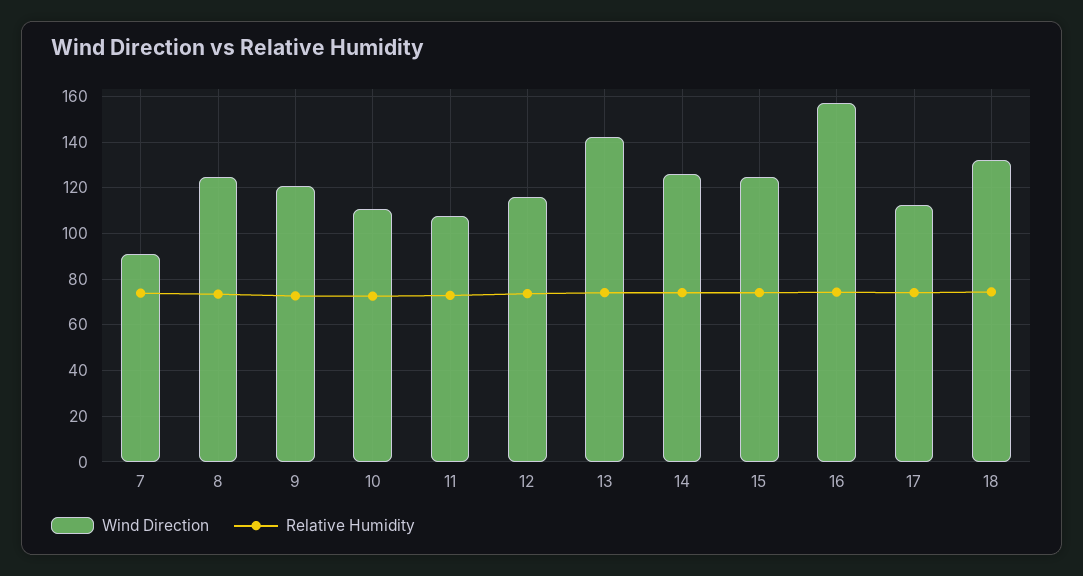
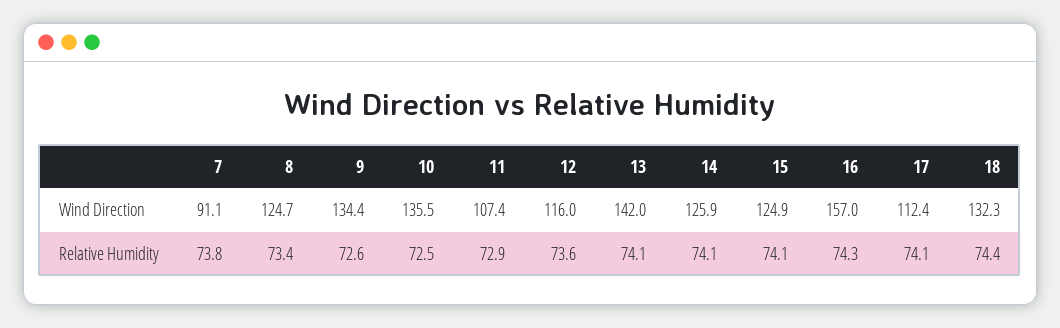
  {
    "Wind Direction": {
      "7": 91.1,
      "8": 124.7,
-     "9": 120,
+     "9": 134.4,
-     "10": 110,
+     "10": 135.5,
      "11": 107.4,
      "12": 116,
      "13": 142,
      "14": 125.9,
      "15": 124.9,
      "16": 157,
      "17": 112.4,
      "18": 132.3
    },
    "Relative Humidity": {
      "7": 73.8,
      "8": 73.4,
      "9": 72.6,
      "10": 72.5,
      "11": 72.9,
      "12": 73.6,
      "13": 74.1,
      "14": 74.1,
      "15": 74.1,
      "16": 74.3,
      "17": 74.1,
      "18": 74.4
    }
  }

